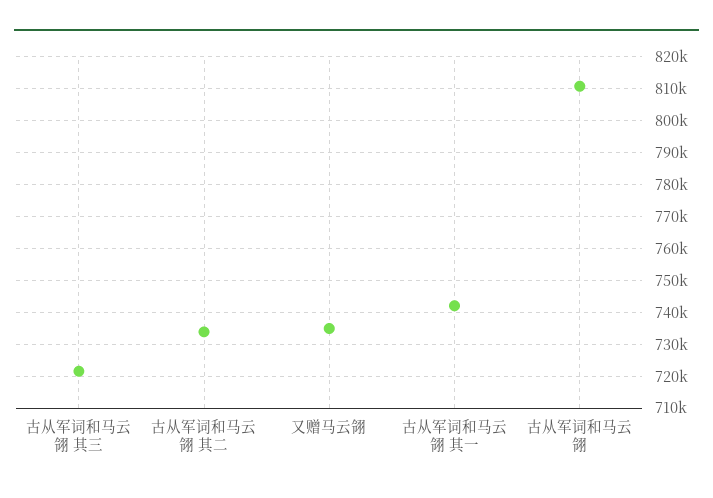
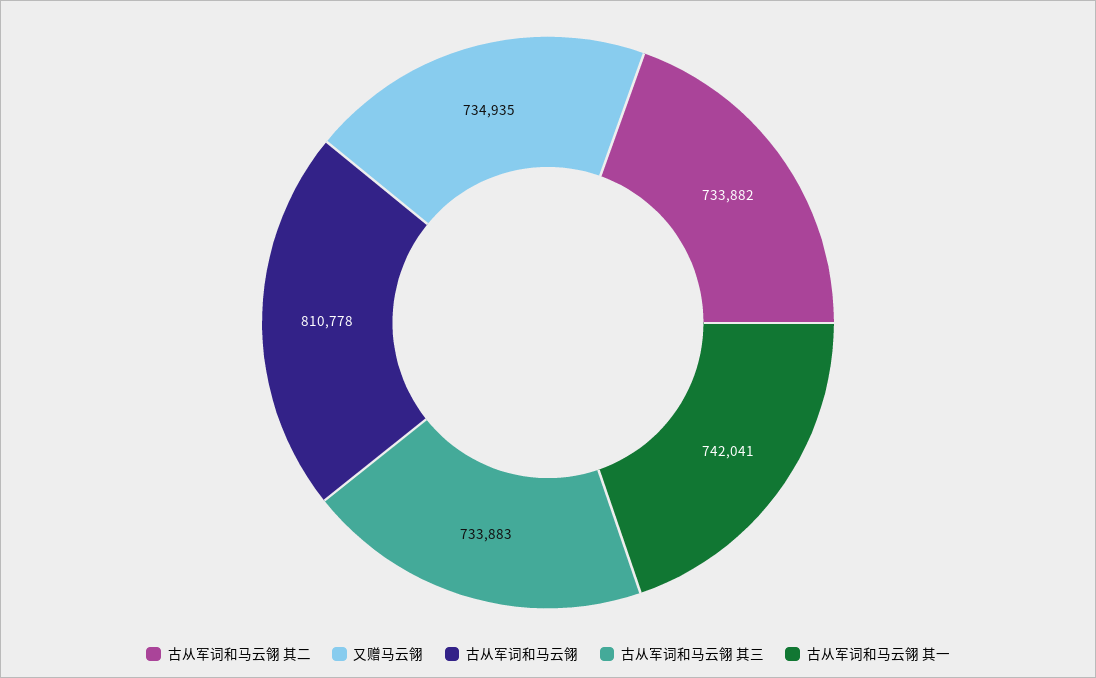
  {
-   "古从军词和马云翎 其三": 722000,
+   "古从军词和马云翎 其三": 733883,
    "古从军词和马云翎 其二": 733882,
    "又赠马云翎": 734935,
    "古从军词和马云翎 其一": 742041,
    "古从军词和马云翎": 810778
  }

